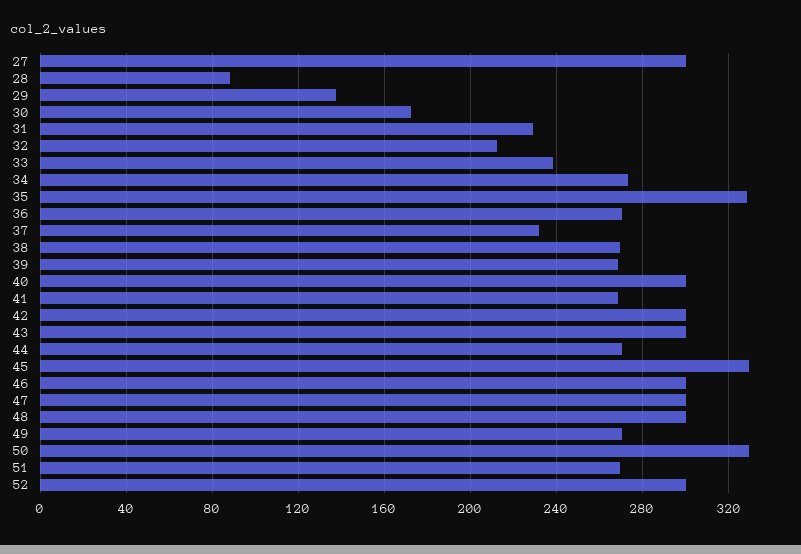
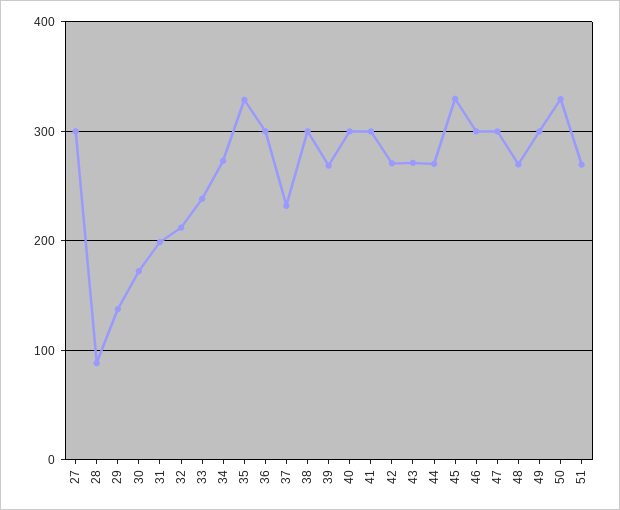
  {
    "27": 300,
    "28": 90,
    "29": 140,
    "30": 175,
-   "31": 230,
+   "31": 200,
    "32": 210,
    "33": 240,
    "34": 275,
    "35": 330,
-   "36": 270,
+   "36": 300,
    "37": 230,
-   "38": 270,
+   "38": 300,
    "39": 270,
    "40": 300,
-   "41": 270,
+   "41": 300,
-   "42": 300,
+   "42": 270,
-   "43": 300,
+   "43": 270,
    "44": 270,
    "45": 330,
    "46": 300,
    "47": 300,
-   "48": 300,
+   "48": 270,
-   "49": 270,
+   "49": 300,
    "50": 330,
-   "51": 270,
+   "51": 270
-   "52": 300
  }

